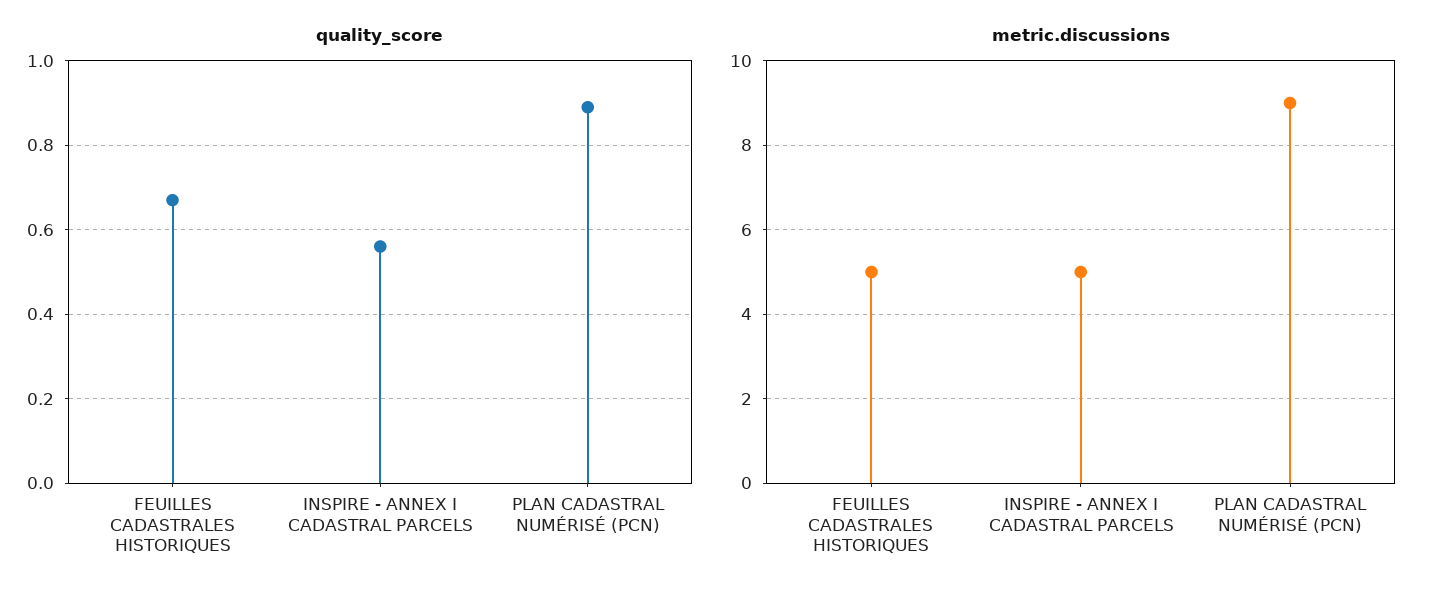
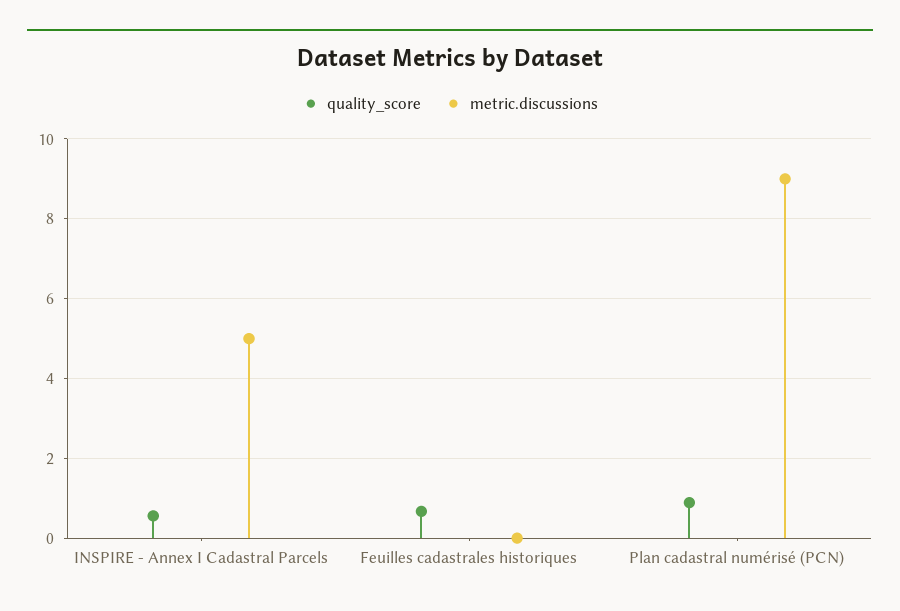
  {
    "quality_score": {
      "FEUILLES CADASTRALES HISTORIQUES": 0.65,
      "INSPIRE - ANNEX I CADASTRAL PARCELS": 0.55,
      "PLAN CADASTRAL NUMÉRISÉ (PCN)": 0.9
    },
    "metric.discussions": {
-     "FEUILLES CADASTRALES HISTORIQUES": 5,
+     "FEUILLES CADASTRALES HISTORIQUES": 0,
      "INSPIRE - ANNEX I CADASTRAL PARCELS": 5,
      "PLAN CADASTRAL NUMÉRISÉ (PCN)": 9
    }
  }

